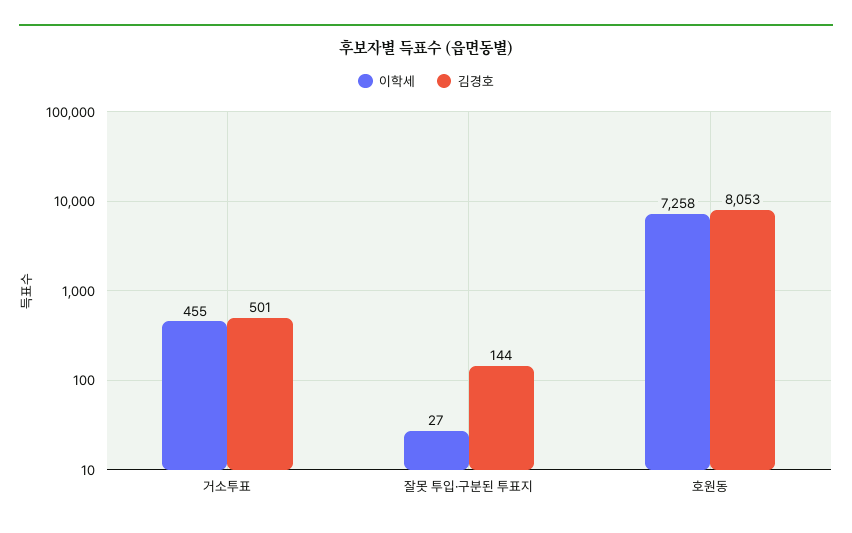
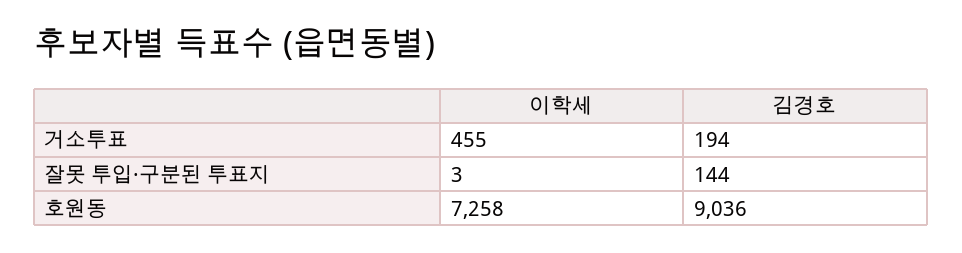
  {
    "이학세": {
      "거소투표": 455,
-     "잘못 투입·구분된 투표지": 27,
+     "잘못 투입·구분된 투표지": 3,
      "호원동": 7258
    },
    "김경호": {
-     "거소투표": 501,
+     "거소투표": 194,
      "잘못 투입·구분된 투표지": 144,
-     "호원동": 8053
+     "호원동": 9036
    }
  }

